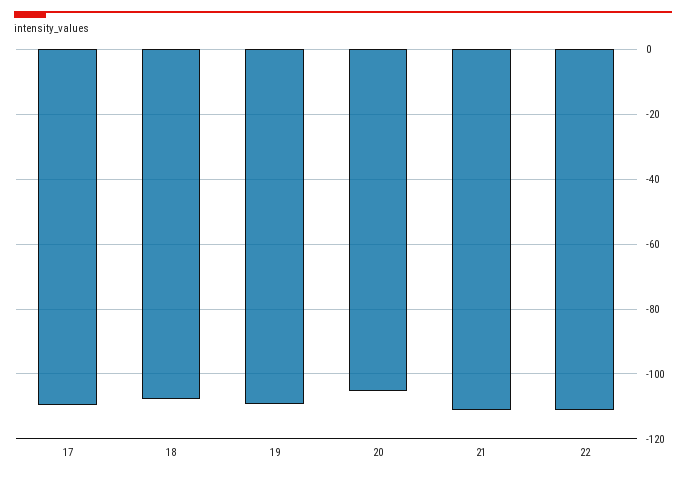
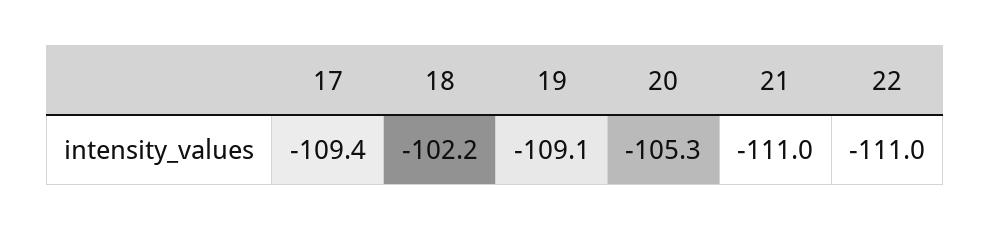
  {
    "17": -109.4,
-   "18": -108,
+   "18": -102.2,
    "19": -109.1,
    "20": -105.3,
    "21": -111,
    "22": -111
  }

